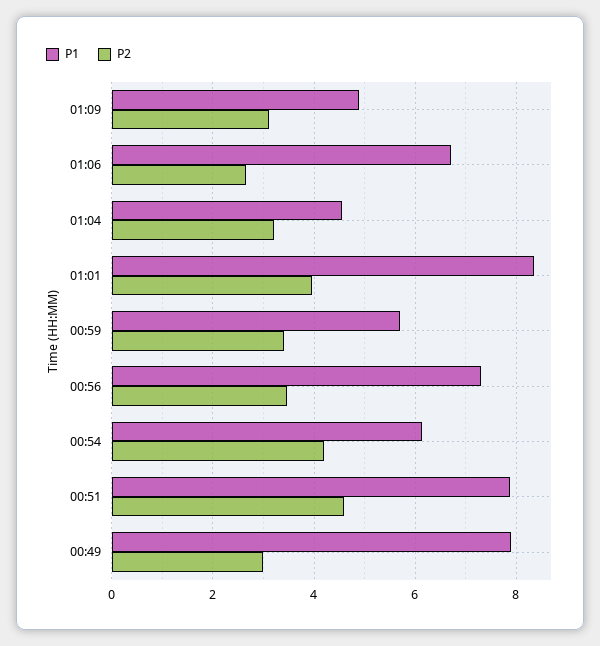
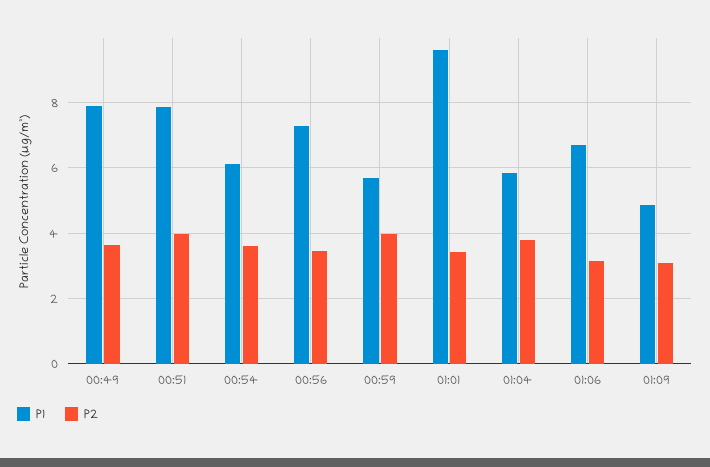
  {
    "P1": {
      "01:09": 4.8,
      "01:06": 6.8,
-     "01:04": 4.6,
+     "01:04": 5.8,
-     "01:01": 8.4,
+     "01:01": 9.6,
      "00:59": 5.8,
      "00:56": 7.4,
      "00:54": 6.2,
      "00:51": 7.8,
      "00:49": 8
    },
    "P2": {
      "01:09": 3.2,
-     "01:06": 2.6,
+     "01:06": 3.2,
-     "01:04": 3.2,
+     "01:04": 3.8,
-     "01:01": 4,
+     "01:01": 3.4,
-     "00:59": 3.4,
+     "00:59": 4,
      "00:56": 3.4,
-     "00:54": 4.2,
+     "00:54": 3.6,
-     "00:51": 4.6,
+     "00:51": 4,
-     "00:49": 3
+     "00:49": 3.6
    }
  }

